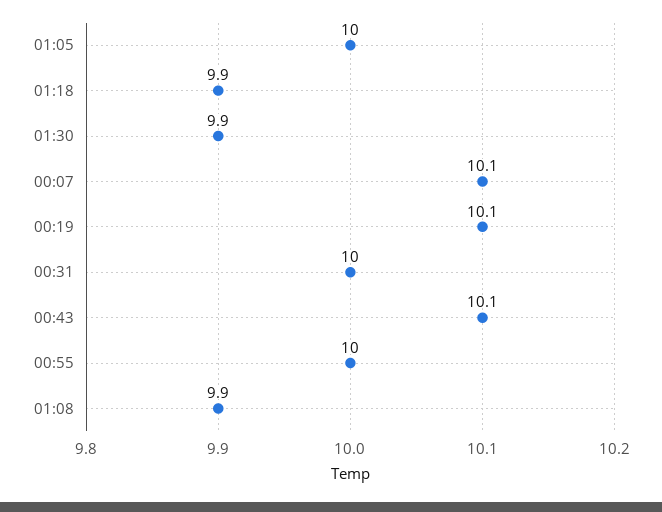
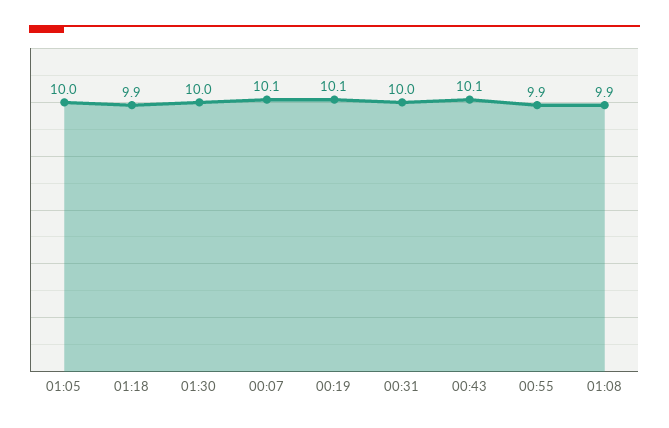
  {
    "01:05": 10,
    "01:18": 9.9,
-   "01:30": 9.9,
+   "01:30": 10,
    "00:07": 10.1,
    "00:19": 10.1,
    "00:31": 10,
    "00:43": 10.1,
-   "00:55": 10,
+   "00:55": 9.9,
    "01:08": 9.9
  }

